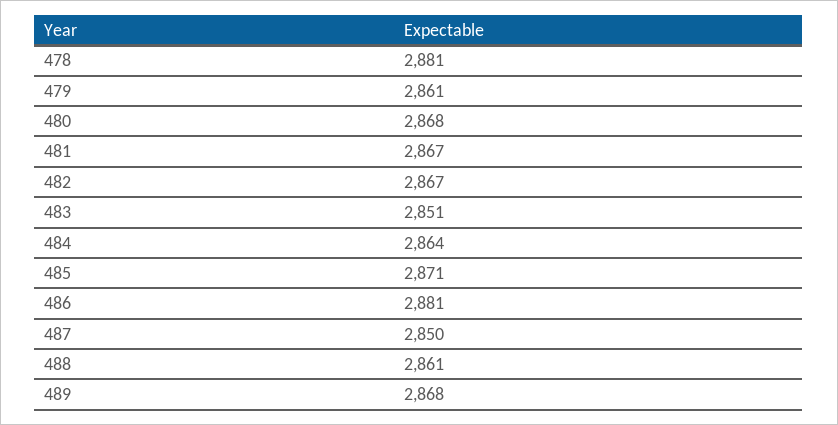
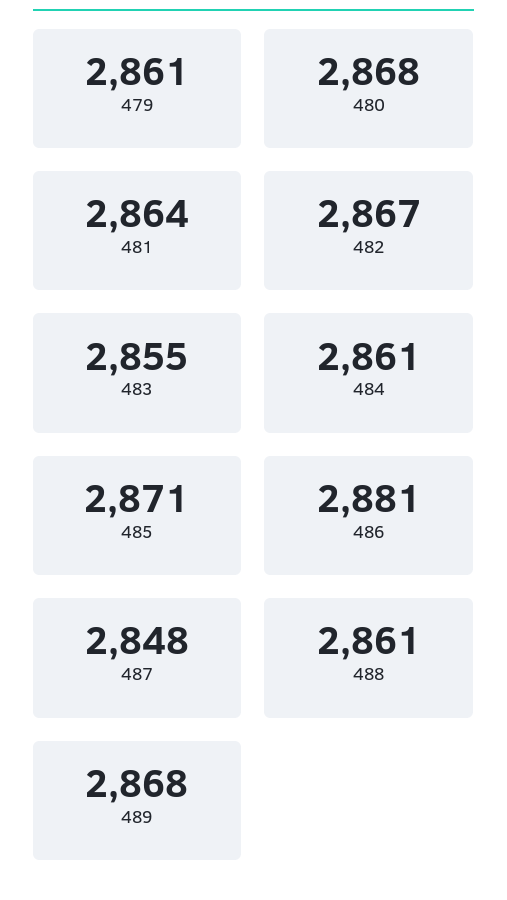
  {
-   "478": 2881,
    "479": 2861,
    "480": 2868,
-   "481": 2867,
+   "481": 2864,
    "482": 2867,
-   "483": 2851,
+   "483": 2855,
-   "484": 2864,
+   "484": 2861,
    "485": 2871,
    "486": 2881,
-   "487": 2850,
+   "487": 2848,
    "488": 2861,
    "489": 2868
  }

